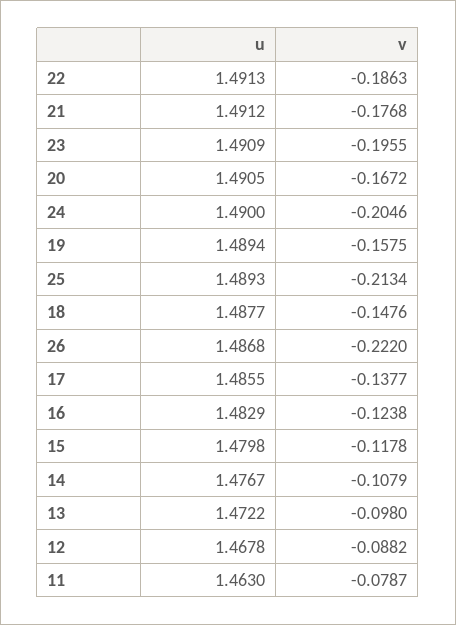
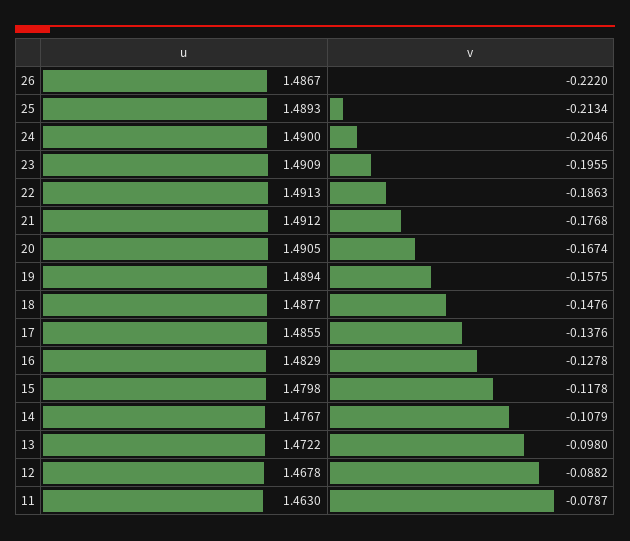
  {
    "u": {
      "22": 1.4913,
      "21": 1.4912,
      "23": 1.4909,
      "20": 1.4905,
      "24": 1.49,
      "19": 1.4894,
      "25": 1.4893,
      "18": 1.4877,
-     "26": 1.4868,
+     "26": 1.4867,
      "17": 1.4855,
      "16": 1.4829,
      "15": 1.4798,
      "14": 1.4767,
      "13": 1.4722,
      "12": 1.4678,
      "11": 1.463
    },
    "v": {
      "22": -0.1863,
      "21": -0.1768,
      "23": -0.1955,
-     "20": -0.1672,
+     "20": -0.1674,
      "24": -0.2046,
      "19": -0.1575,
      "25": -0.2134,
      "18": -0.1476,
      "26": -0.222,
-     "17": -0.1377,
+     "17": -0.1376,
-     "16": -0.1238,
+     "16": -0.1278,
      "15": -0.1178,
      "14": -0.1079,
      "13": -0.098,
      "12": -0.0882,
      "11": -0.0787
    }
  }

